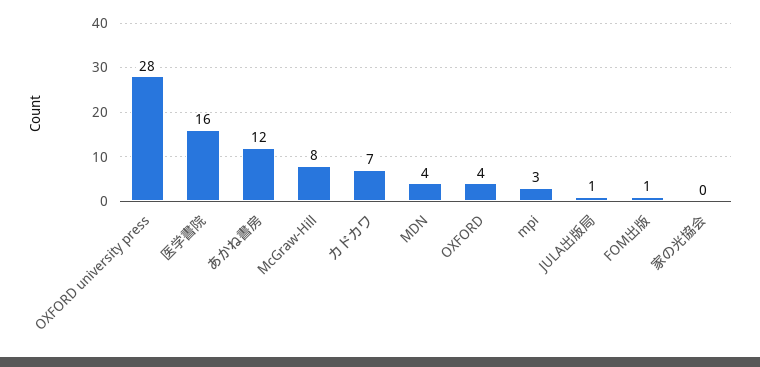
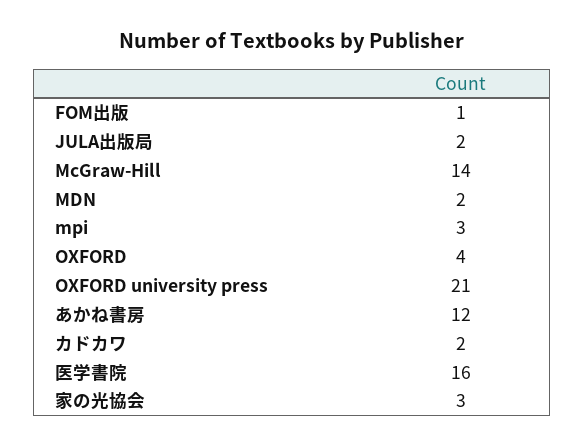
  {
-   "OXFORD university press": 28,
+   "OXFORD university press": 21,
    "医学書院": 16,
    "あかね書房": 12,
-   "McGraw-Hill": 8,
+   "McGraw-Hill": 14,
-   "カドカワ": 7,
+   "カドカワ": 2,
-   "MDN": 4,
+   "MDN": 2,
    "OXFORD": 4,
    "mpi": 3,
-   "JULA出版局": 1,
+   "JULA出版局": 2,
    "FOM出版": 1,
-   "家の光協会": 0
+   "家の光協会": 3
  }

